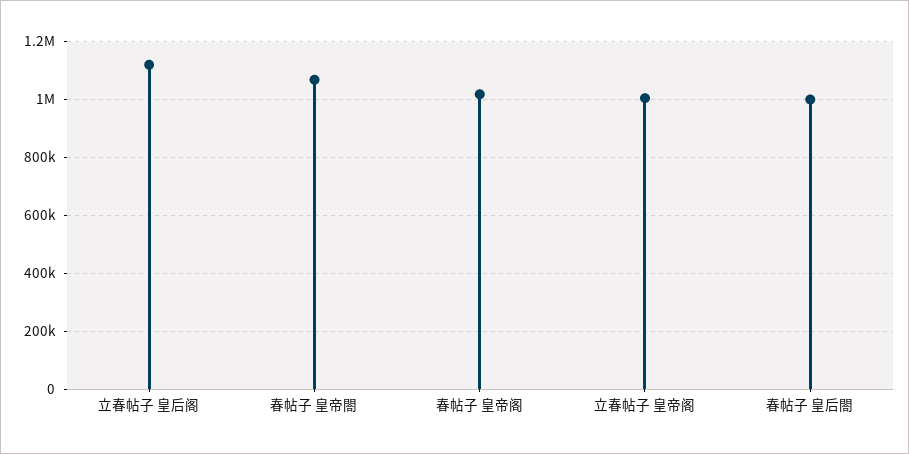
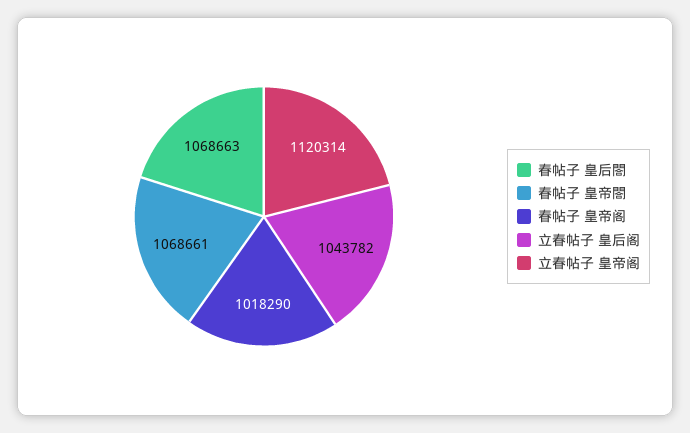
  {
-   "立春帖子 皇后阁": 1125000,
+   "立春帖子 皇后阁": 1043782,
    "春帖子 皇帝閤": 1068661,
    "春帖子 皇帝阁": 1018290,
-   "立春帖子 皇帝阁": 1000000,
+   "立春帖子 皇帝阁": 1120314,
-   "春帖子 皇后閤": 1000000
+   "春帖子 皇后閤": 1068663
  }

